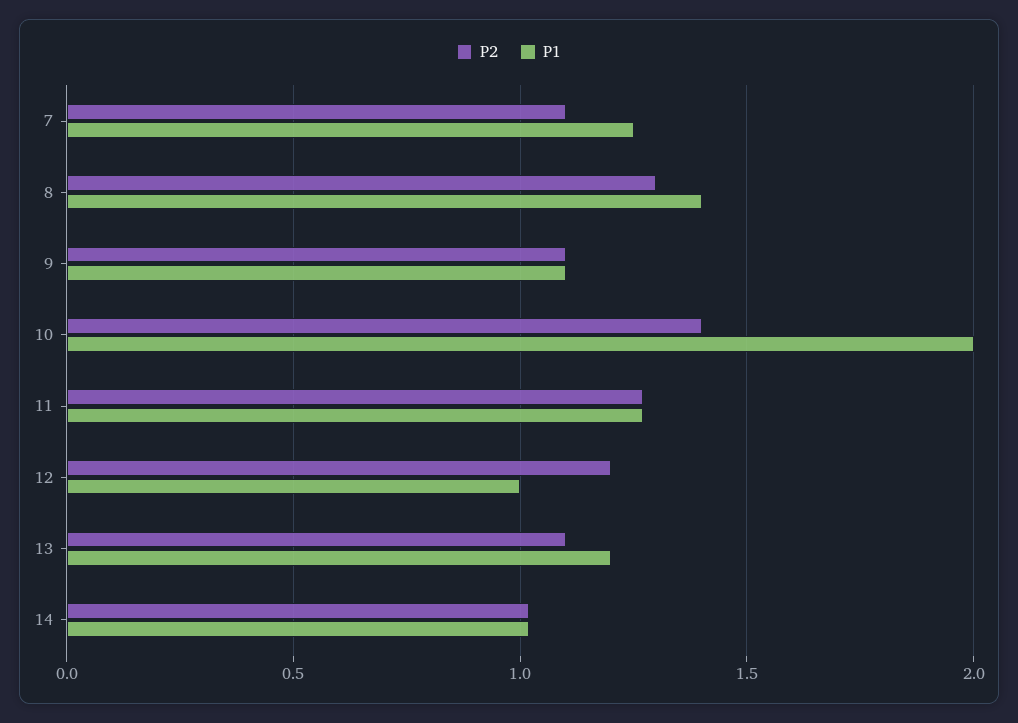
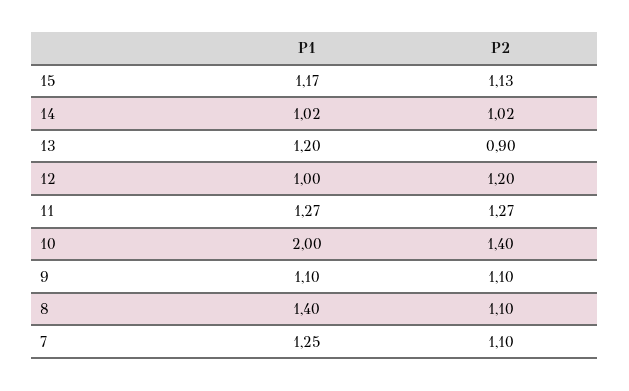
  {
    "P2": {
      "7": 1.1,
-     "8": 1.3,
+     "8": 1.1,
      "9": 1.1,
      "10": 1.4,
      "11": 1.27,
      "12": 1.2,
-     "13": 1.1,
+     "13": 0.9,
-     "14": 1.02
+     "14": 1.02,
+     "15": 1.13
    },
    "P1": {
      "7": 1.25,
      "8": 1.4,
      "9": 1.1,
      "10": 2,
      "11": 1.27,
      "12": 1,
      "13": 1.2,
-     "14": 1.02
+     "14": 1.02,
+     "15": 1.17
    }
  }

